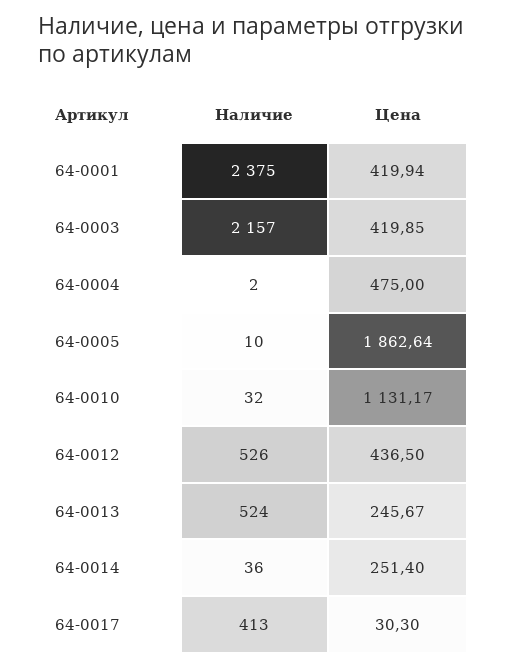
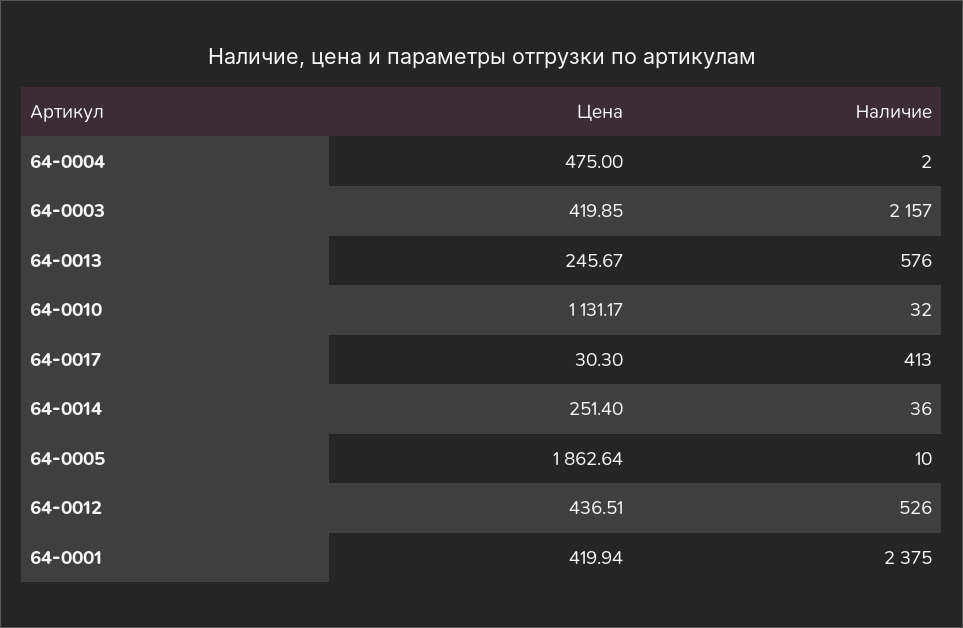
  {
    "Наличие": {
      "64-0001": 2375,
      "64-0003": 2157,
      "64-0004": 2,
      "64-0005": 10,
      "64-0010": 32,
      "64-0012": 526,
-     "64-0013": 524,
+     "64-0013": 576,
      "64-0014": 36,
      "64-0017": 413
    },
    "Цена": {
      "64-0001": 419.94,
      "64-0003": 419.85,
      "64-0004": 475,
      "64-0005": 1862.64,
      "64-0010": 1131.17,
-     "64-0012": 436.5,
+     "64-0012": 436.51,
      "64-0013": 245.67,
      "64-0014": 251.4,
      "64-0017": 30.3
    }
  }

